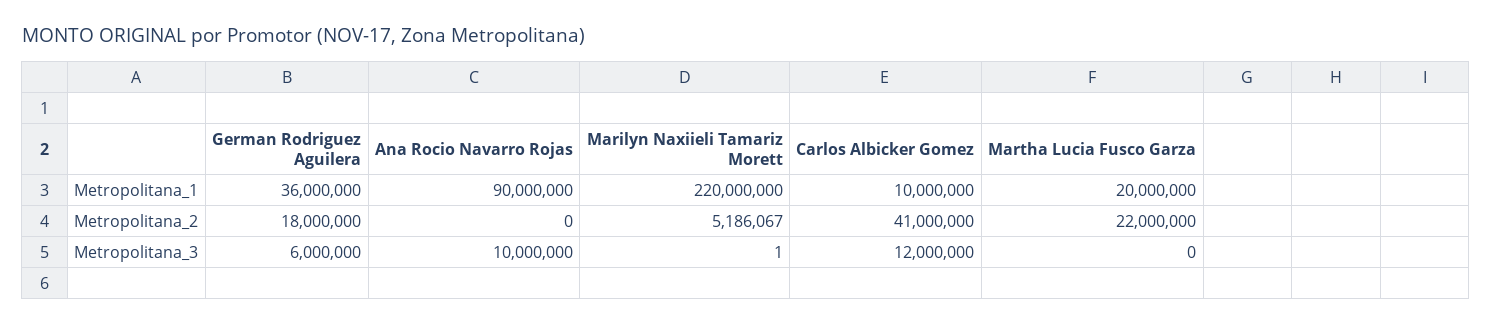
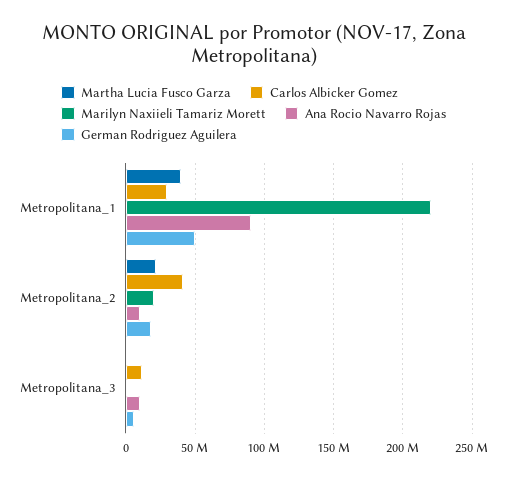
  {
    "German Rodriguez Aguilera": {
-     "Metropolitana_1": 36000000,
+     "Metropolitana_1": 50000000,
      "Metropolitana_2": 18000000,
      "Metropolitana_3": 6000000
    },
    "Ana Rocio Navarro Rojas": {
      "Metropolitana_1": 90000000,
-     "Metropolitana_2": 0,
+     "Metropolitana_2": 10000000,
      "Metropolitana_3": 10000000
    },
    "Marilyn Naxiieli Tamariz Morett": {
      "Metropolitana_1": 220000000,
-     "Metropolitana_2": 5186067,
+     "Metropolitana_2": 20000000,
      "Metropolitana_3": 1
    },
    "Carlos Albicker Gomez": {
-     "Metropolitana_1": 10000000,
+     "Metropolitana_1": 30000000,
      "Metropolitana_2": 41000000,
      "Metropolitana_3": 12000000
    },
    "Martha Lucia Fusco Garza": {
-     "Metropolitana_1": 20000000,
+     "Metropolitana_1": 40000000,
      "Metropolitana_2": 22000000,
      "Metropolitana_3": 0
    }
  }

